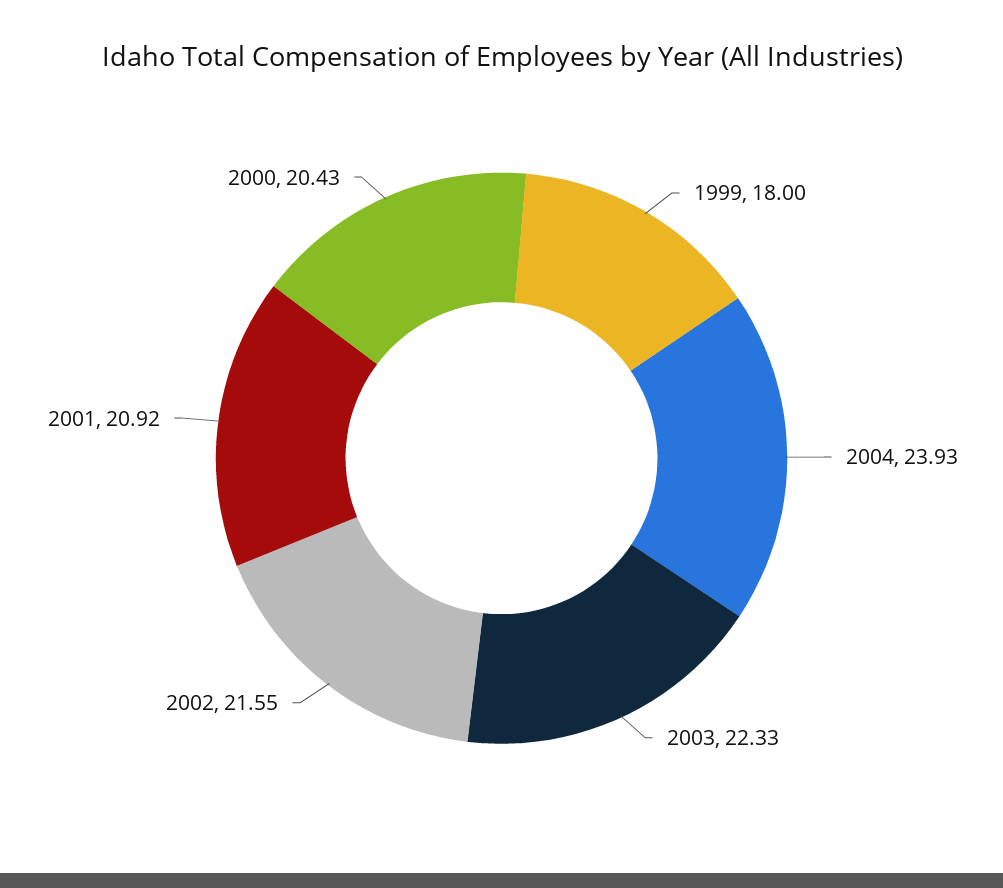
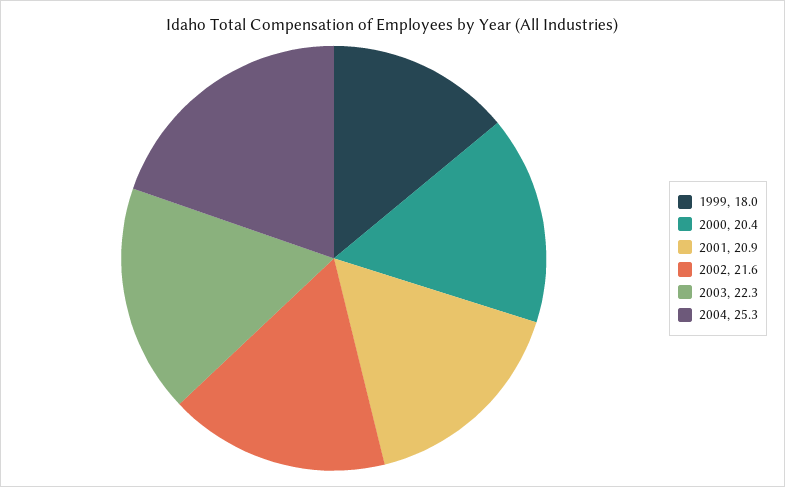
  {
    "1999": 18,
-   "2004": 23.93,
+   "2004": 25.3,
    "2003": 22.33,
    "2002": 21.55,
    "2001": 20.92,
    "2000": 20.43
  }

